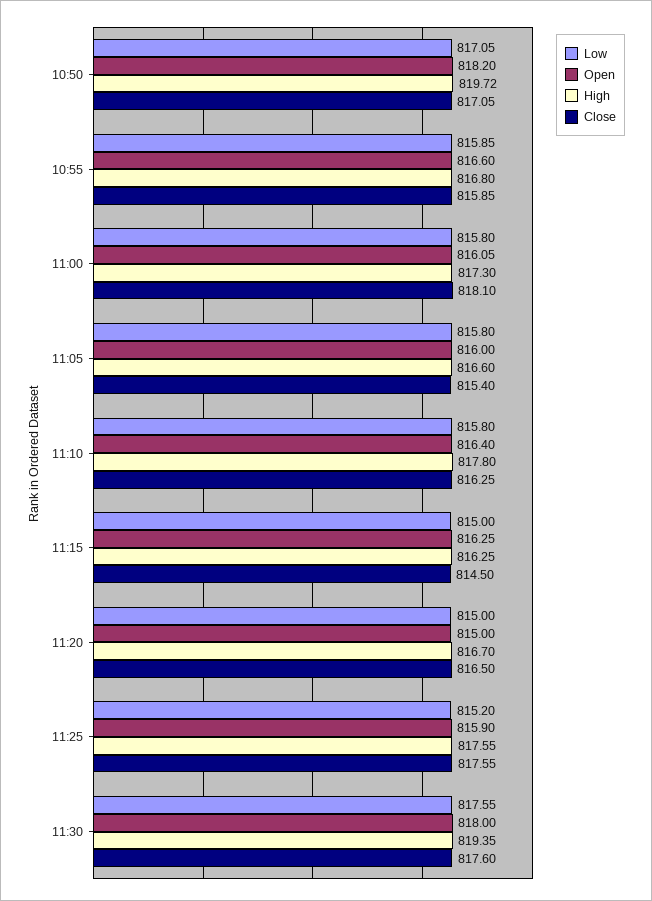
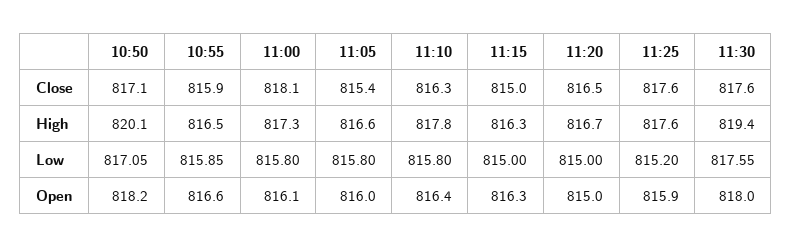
  {
    "Low": {
      "10:50": 817.05,
      "10:55": 815.85,
      "11:00": 815.8,
      "11:05": 815.8,
      "11:10": 815.8,
      "11:15": 815,
      "11:20": 815,
      "11:25": 815.2,
      "11:30": 817.55
    },
    "Open": {
      "10:50": 818.2,
      "10:55": 816.6,
      "11:00": 816.05,
      "11:05": 816,
      "11:10": 816.4,
      "11:15": 816.25,
      "11:20": 815,
      "11:25": 815.9,
      "11:30": 818
    },
    "High": {
-     "10:50": 819.72,
+     "10:50": 820.1,
-     "10:55": 816.8,
+     "10:55": 816.5,
      "11:00": 817.3,
      "11:05": 816.6,
      "11:10": 817.8,
      "11:15": 816.25,
      "11:20": 816.7,
      "11:25": 817.55,
      "11:30": 819.35
    },
    "Close": {
      "10:50": 817.05,
      "10:55": 815.85,
      "11:00": 818.1,
      "11:05": 815.4,
      "11:10": 816.25,
-     "11:15": 814.5,
+     "11:15": 815,
      "11:20": 816.5,
      "11:25": 817.55,
      "11:30": 817.6
    }
  }

